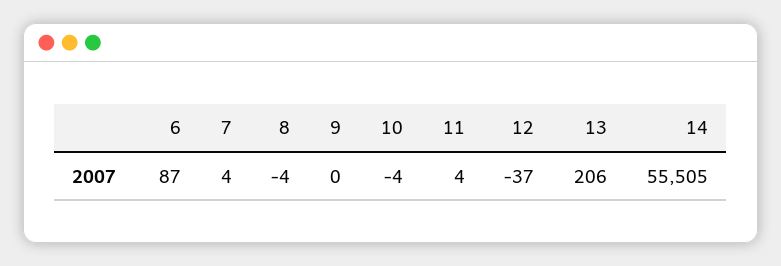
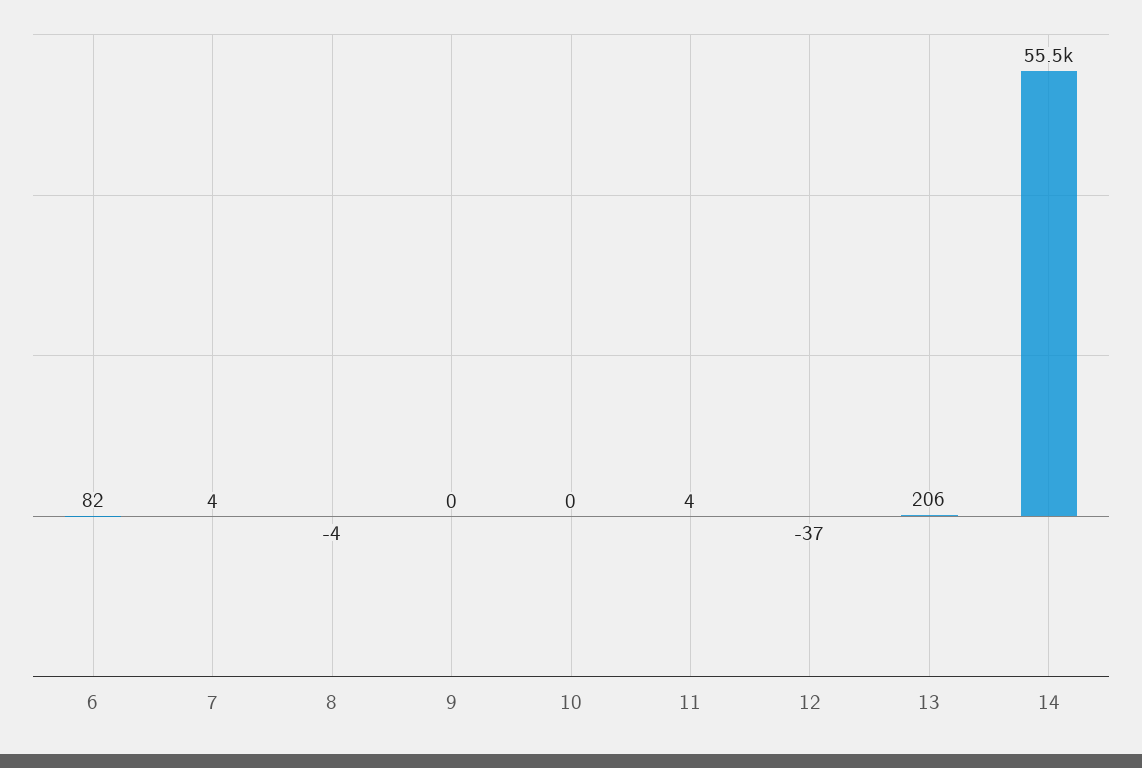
  {
-   "6": 87,
+   "6": 82,
    "7": 4,
    "8": -4,
    "9": 0,
-   "10": -4,
+   "10": 0,
    "11": 4,
    "12": -37,
    "13": 206,
    "14": 55505
  }

